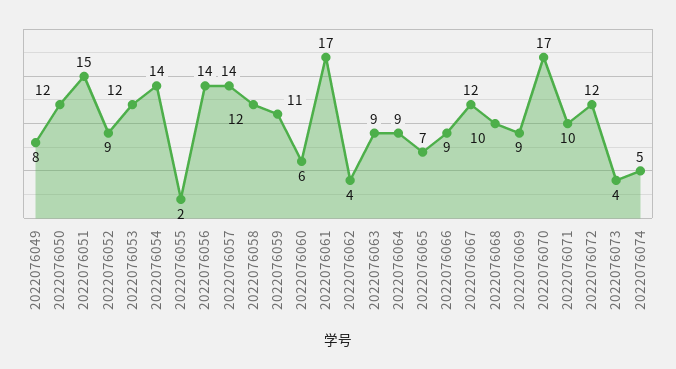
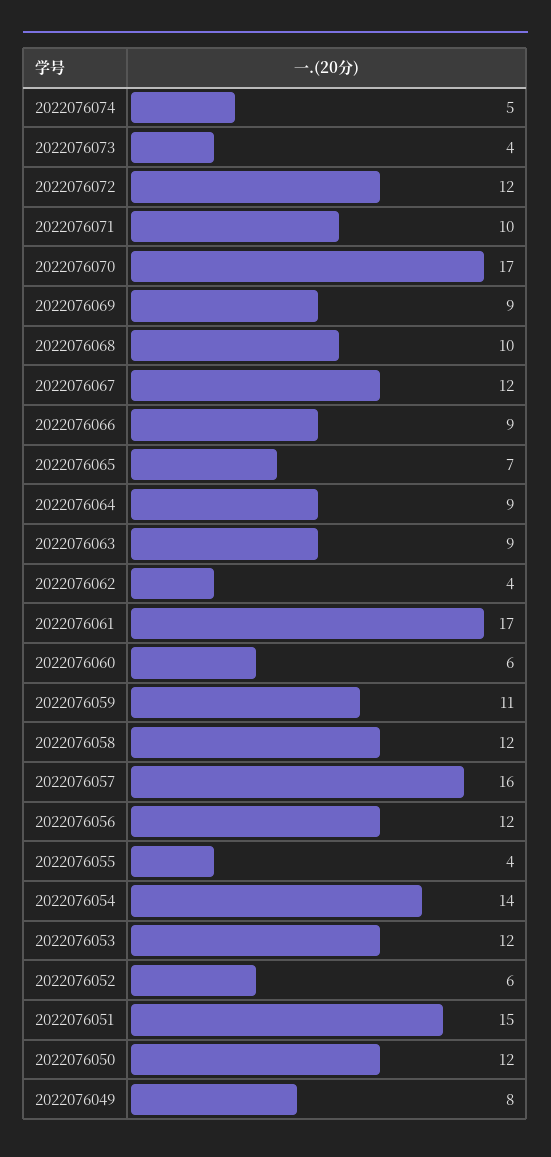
  {
    "2022076049": 8,
    "2022076050": 12,
    "2022076051": 15,
-   "2022076052": 9,
+   "2022076052": 6,
    "2022076053": 12,
    "2022076054": 14,
-   "2022076055": 2,
+   "2022076055": 4,
-   "2022076056": 14,
+   "2022076056": 12,
-   "2022076057": 14,
+   "2022076057": 16,
    "2022076058": 12,
    "2022076059": 11,
    "2022076060": 6,
    "2022076061": 17,
    "2022076062": 4,
    "2022076063": 9,
    "2022076064": 9,
    "2022076065": 7,
    "2022076066": 9,
    "2022076067": 12,
    "2022076068": 10,
    "2022076069": 9,
    "2022076070": 17,
    "2022076071": 10,
    "2022076072": 12,
    "2022076073": 4,
    "2022076074": 5
  }

